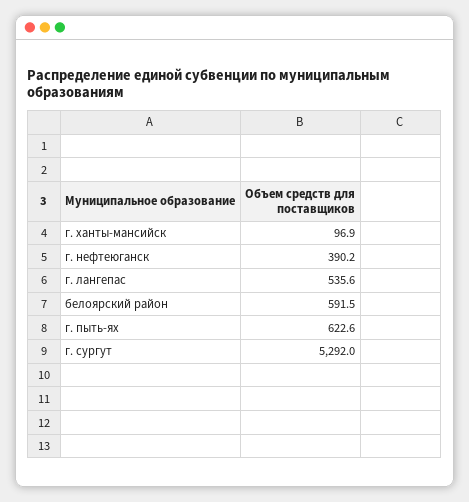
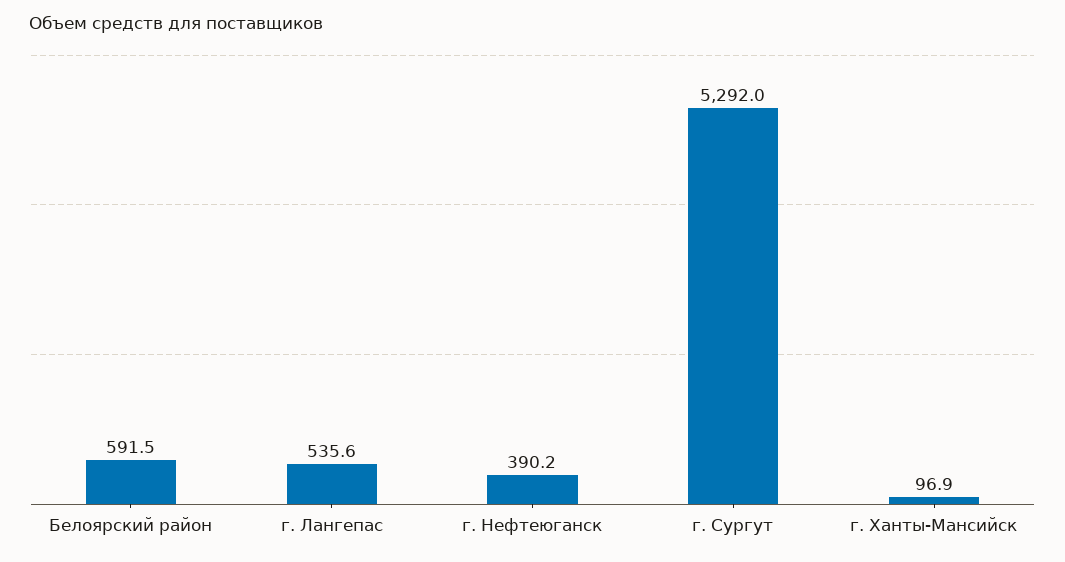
  {
    "г. ханты-мансийск": 96.9,
    "г. нефтеюганск": 390.2,
    "г. лангепас": 535.6,
    "белоярский район": 591.5,
-   "г. пыть-ях": 622.6,
    "г. сургут": 5292
  }

